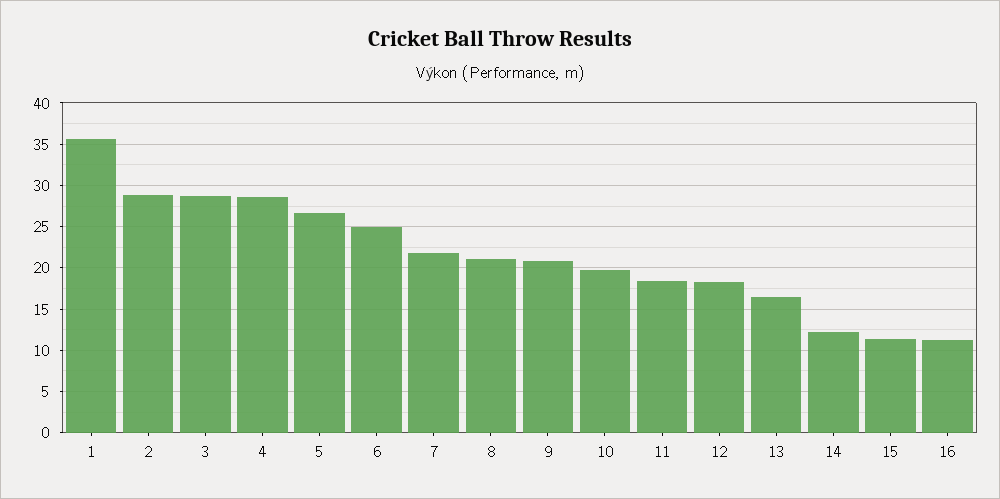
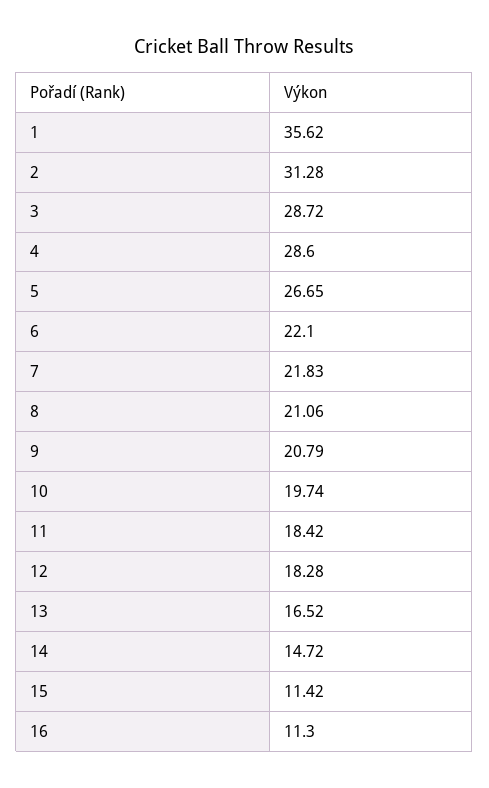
  {
    "1": 35.62,
-   "2": 29,
+   "2": 31.28,
    "3": 28.72,
    "4": 28.6,
    "5": 26.65,
-   "6": 25,
+   "6": 22.1,
    "7": 21.83,
    "8": 21.06,
    "9": 20.79,
    "10": 19.74,
    "11": 18.42,
    "12": 18.28,
    "13": 16.52,
-   "14": 12,
+   "14": 14.72,
    "15": 11.42,
    "16": 11.3
  }

